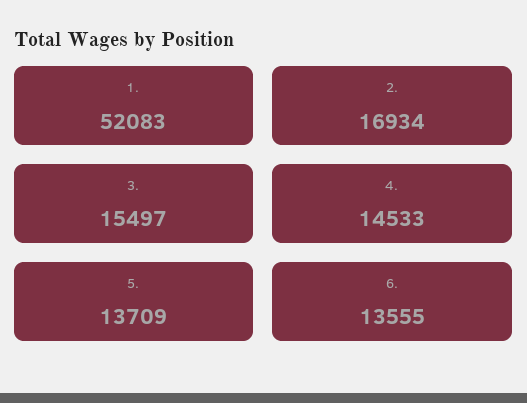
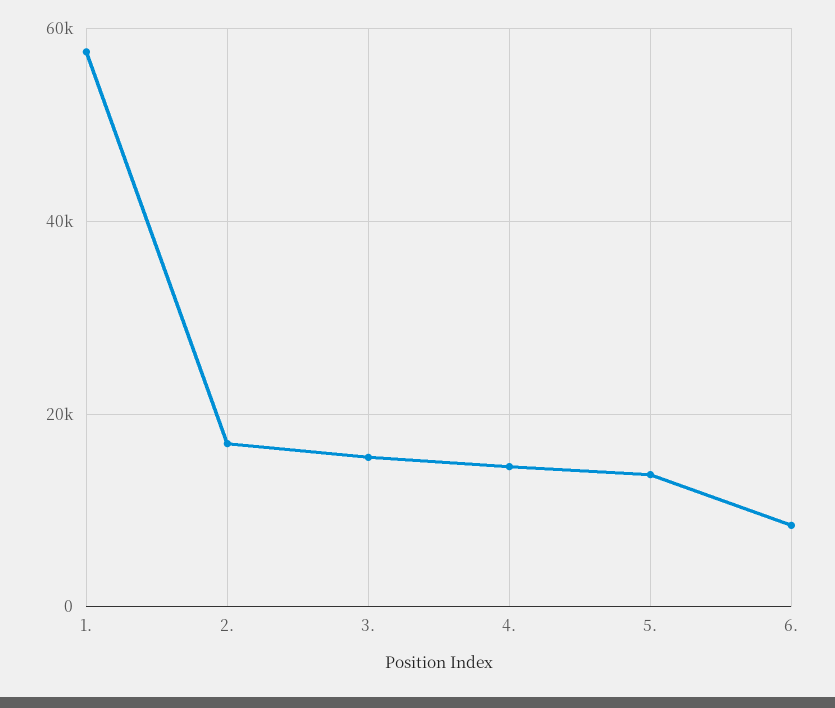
  {
-   "1.": 52083,
+   "1.": 58000,
    "2.": 16934,
    "3.": 15497,
    "4.": 14533,
    "5.": 13709,
-   "6.": 13555
+   "6.": 8000
  }

